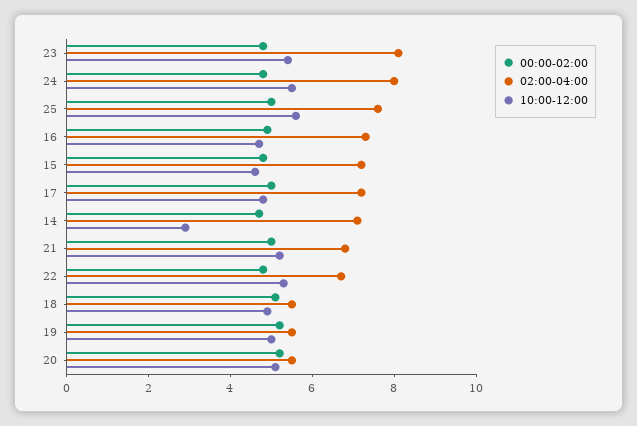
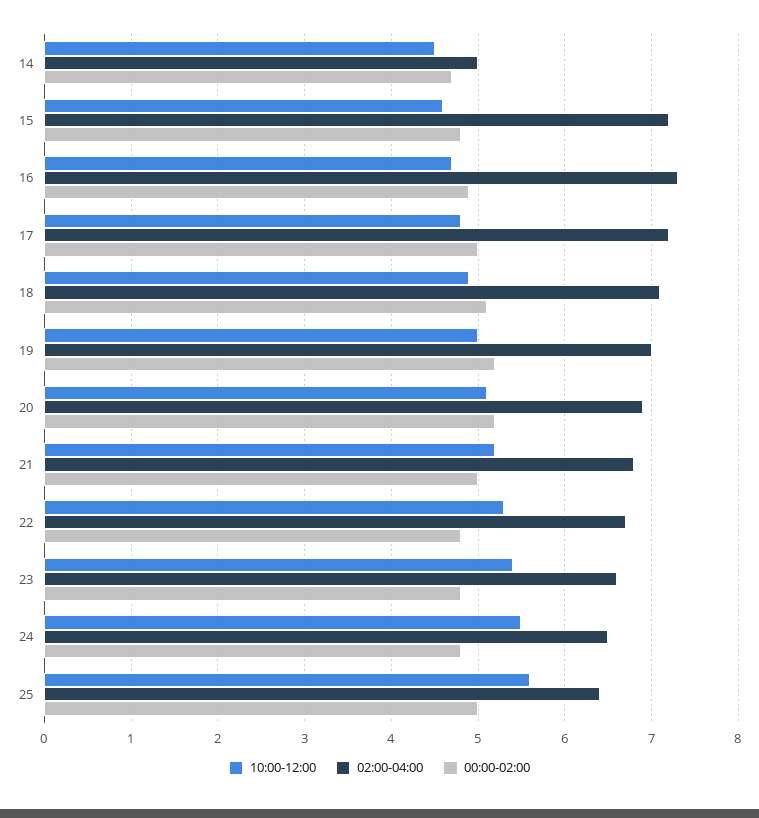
  {
    "00:00-02:00": {
      "23": 4.8,
      "24": 4.8,
      "25": 5,
      "16": 4.9,
      "15": 4.8,
      "17": 5,
      "14": 4.7,
      "21": 5,
      "22": 4.8,
      "18": 5.1,
      "19": 5.2,
      "20": 5.2
    },
    "02:00-04:00": {
-     "23": 8,
+     "23": 6.6,
-     "24": 8,
+     "24": 6.5,
-     "25": 7.5,
+     "25": 6.4,
      "16": 7.3,
      "15": 7.2,
      "17": 7.2,
-     "14": 7,
+     "14": 5,
      "21": 6.8,
      "22": 6.7,
-     "18": 5.5,
+     "18": 7.1,
-     "19": 5.5,
+     "19": 7,
-     "20": 5.5
+     "20": 6.9
    },
    "10:00-12:00": {
      "23": 5.4,
      "24": 5.5,
      "25": 5.6,
      "16": 4.7,
      "15": 4.6,
      "17": 4.8,
-     "14": 3,
+     "14": 4.5,
      "21": 5.2,
      "22": 5.3,
      "18": 4.9,
      "19": 5,
      "20": 5.1
    }
  }

